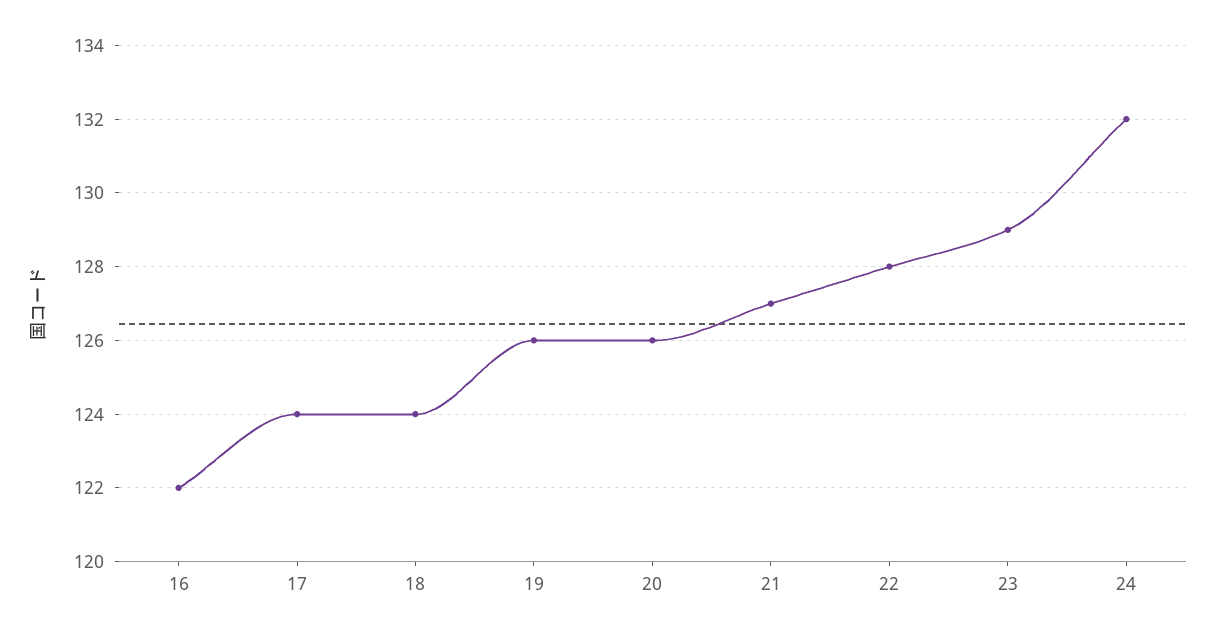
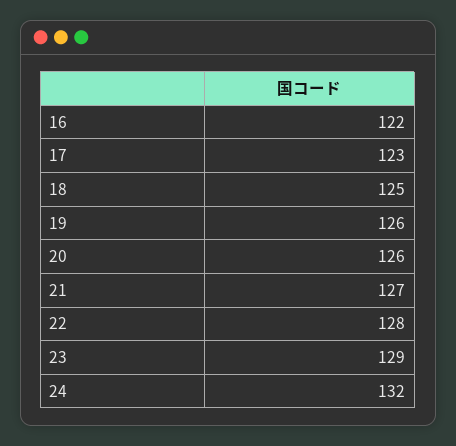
  {
    "16": 122,
-   "17": 124,
+   "17": 123,
-   "18": 124,
+   "18": 125,
    "19": 126,
    "20": 126,
    "21": 127,
    "22": 128,
    "23": 129,
    "24": 132
  }

